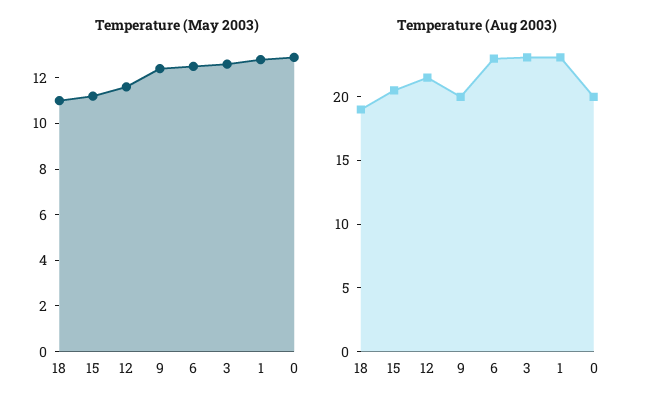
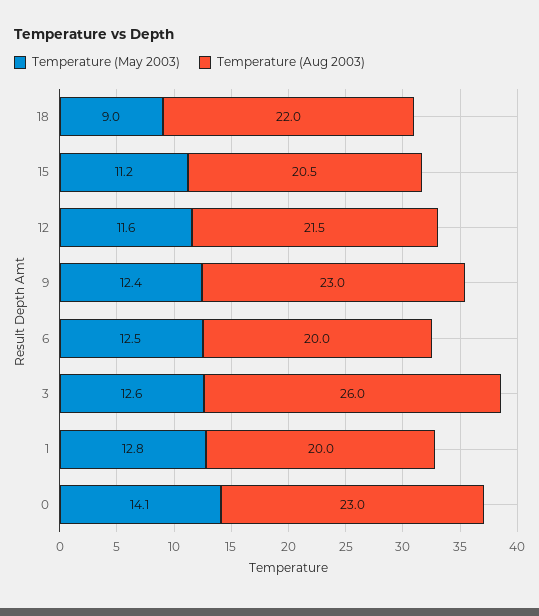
  {
    "Temperature (May 2003)": {
-     "18": 11,
+     "18": 9,
      "15": 11.2,
      "12": 11.6,
      "9": 12.4,
      "6": 12.5,
      "3": 12.6,
      "1": 12.8,
-     "0": 13
+     "0": 14.1
    },
    "Temperature (Aug 2003)": {
-     "18": 19,
+     "18": 22,
      "15": 20.5,
      "12": 21.5,
-     "9": 20,
+     "9": 23,
-     "6": 23,
+     "6": 20,
-     "3": 23,
+     "3": 26,
-     "1": 23,
+     "1": 20,
-     "0": 20
+     "0": 23
    }
  }

